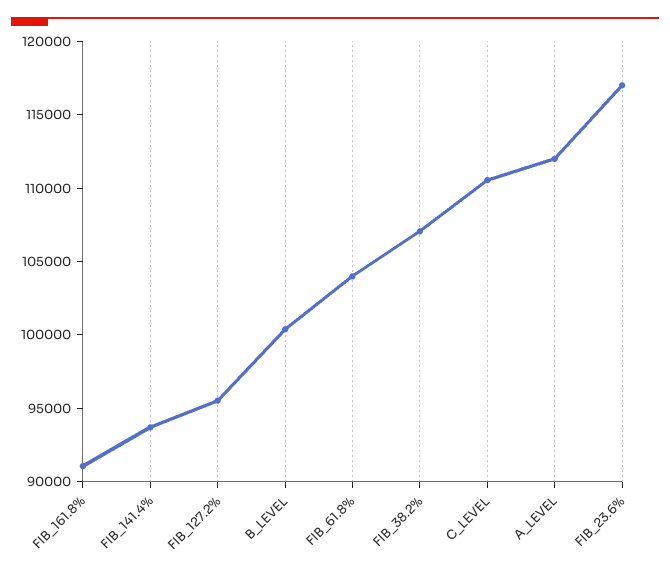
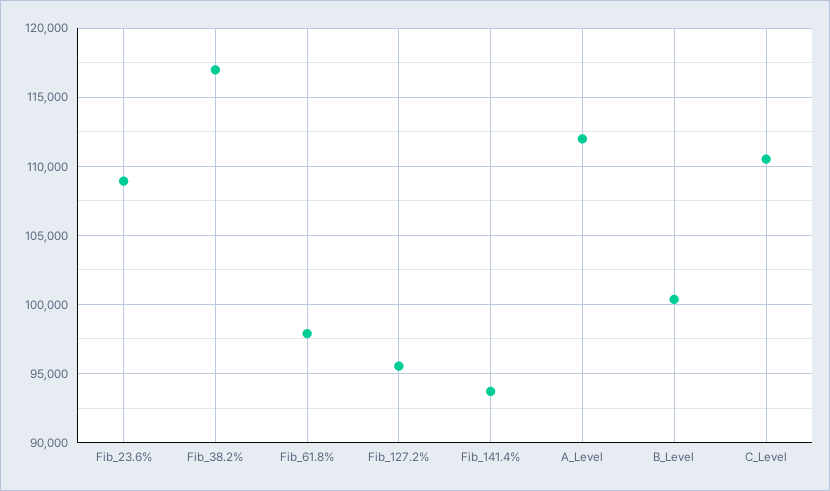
  {
-   "FIB_161.8%": 91000,
    "FIB_141.4%": 93500,
    "FIB_127.2%": 95500,
    "B_LEVEL": 100500,
-   "FIB_61.8%": 104000,
+   "FIB_61.8%": 98000,
-   "FIB_38.2%": 107000,
+   "FIB_38.2%": 117000,
    "C_LEVEL": 110500,
    "A_LEVEL": 112000,
-   "FIB_23.6%": 117000
+   "FIB_23.6%": 109000
  }

